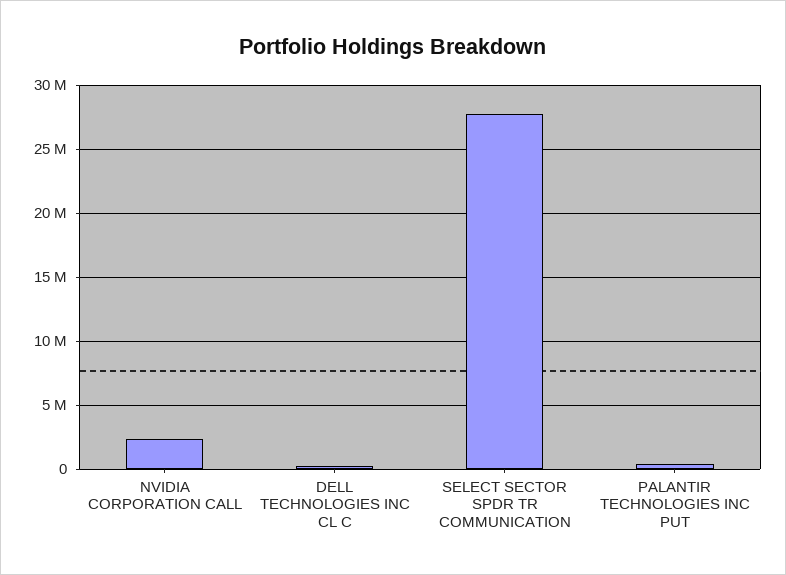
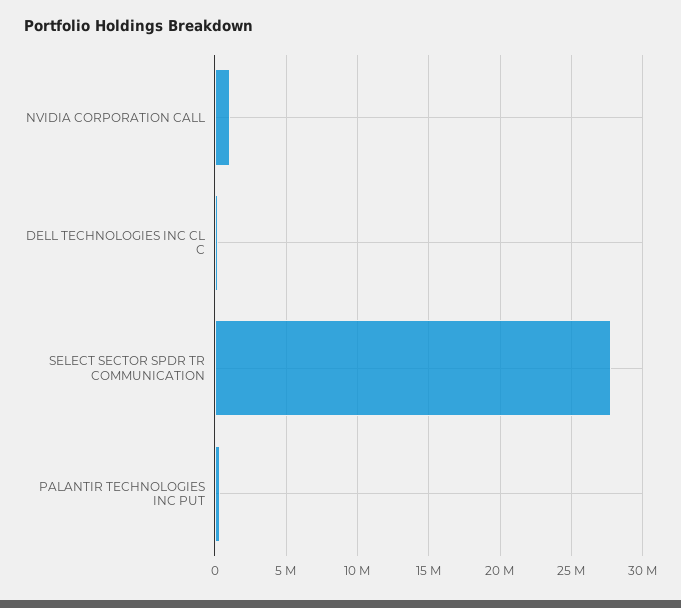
  {
-   "NVIDIA CORPORATION CALL": 2500000,
+   "NVIDIA CORPORATION CALL": 1000000,
    "DELL TECHNOLOGIES INC CL C": 500000,
    "SELECT SECTOR SPDR TR COMMUNICATION": 27500000,
    "PALANTIR TECHNOLOGIES INC PUT": 500000
  }

